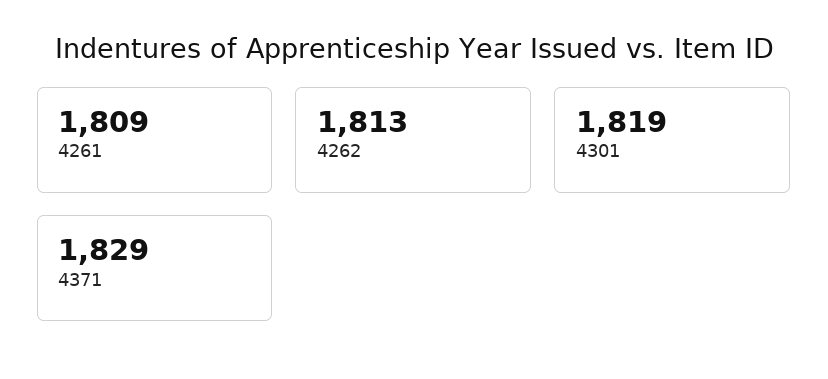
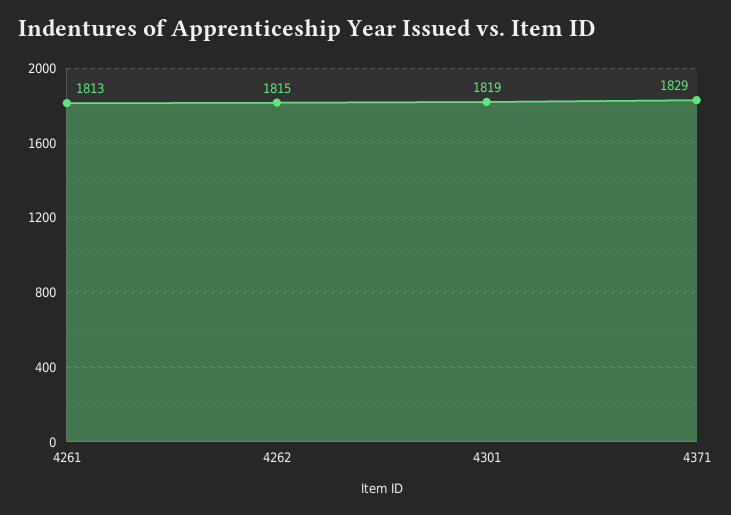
  {
-   "4261": 1809,
+   "4261": 1813,
-   "4262": 1813,
+   "4262": 1815,
    "4301": 1819,
    "4371": 1829
  }

